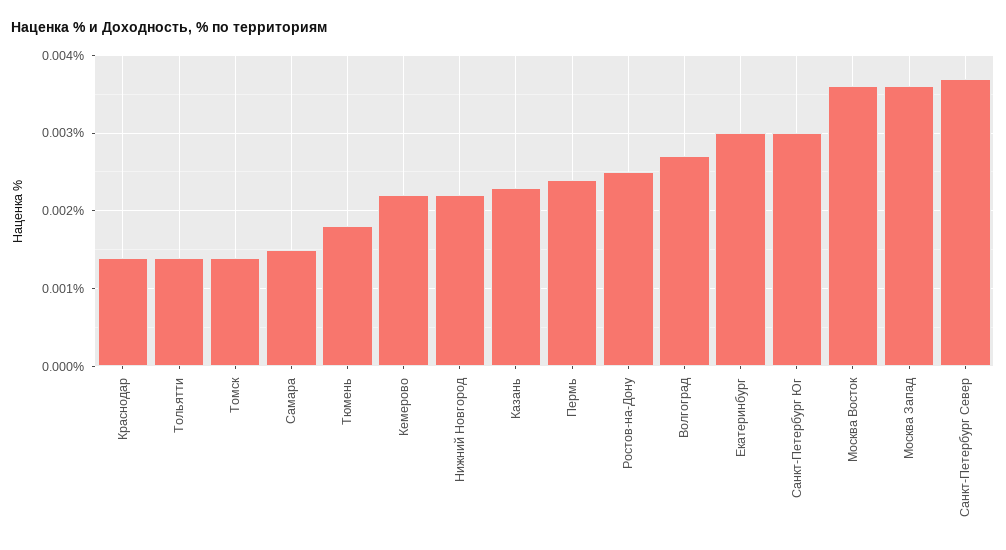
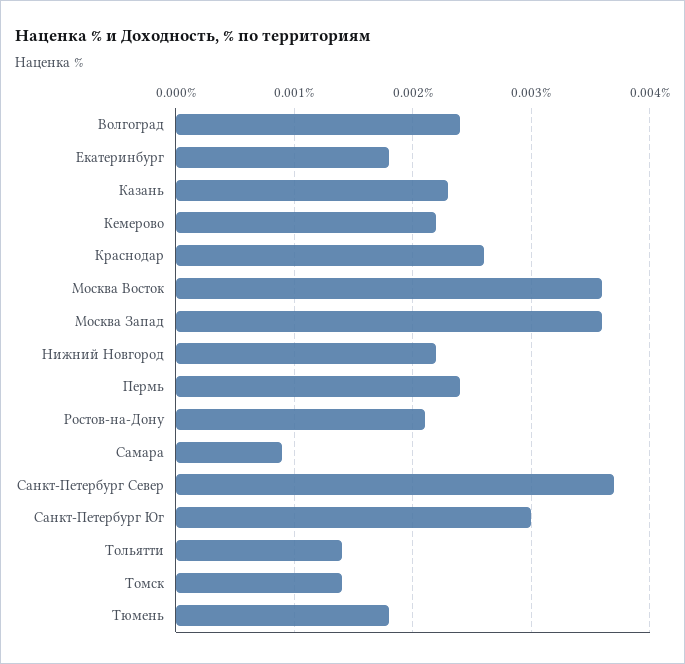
  {
-   "Краснодар": 0.0014,
+   "Краснодар": 0.0026,
    "Тольятти": 0.0014,
    "Томск": 0.0014,
-   "Самара": 0.0015,
+   "Самара": 0.0009,
    "Тюмень": 0.0018,
    "Кемерово": 0.0022,
    "Нижний Новгород": 0.0022,
    "Казань": 0.0023,
    "Пермь": 0.0024,
-   "Ростов-на-Дону": 0.0025,
+   "Ростов-на-Дону": 0.0021,
-   "Волгоград": 0.0027,
+   "Волгоград": 0.0024,
-   "Екатеринбург": 0.003,
+   "Екатеринбург": 0.0018,
    "Санкт-Петербург Юг": 0.003,
    "Москва Восток": 0.0036,
    "Москва Запад": 0.0036,
    "Санкт-Петербург Север": 0.0037
  }

